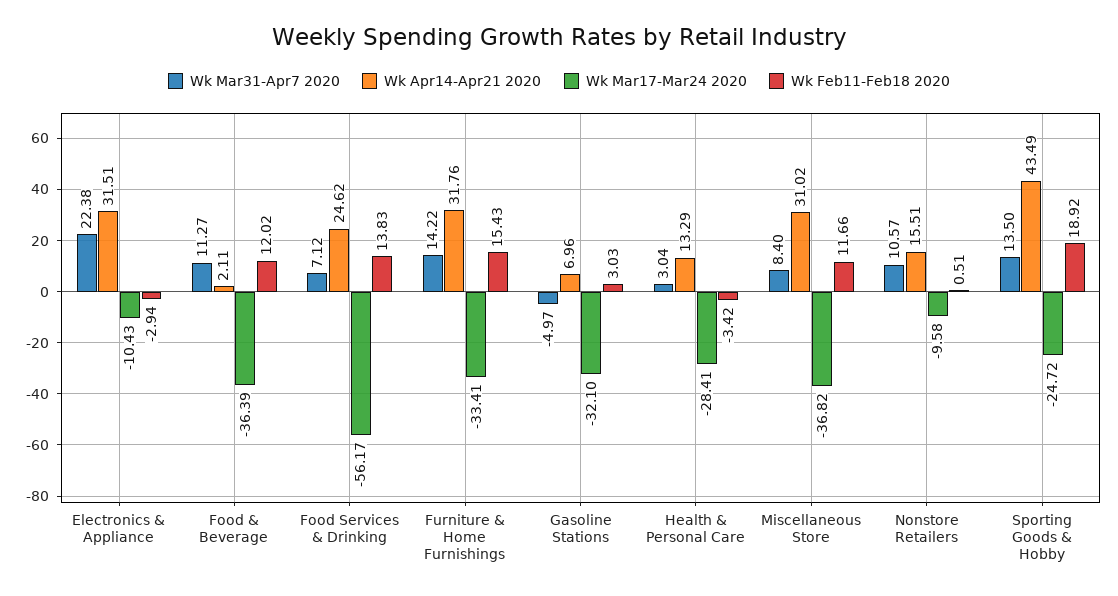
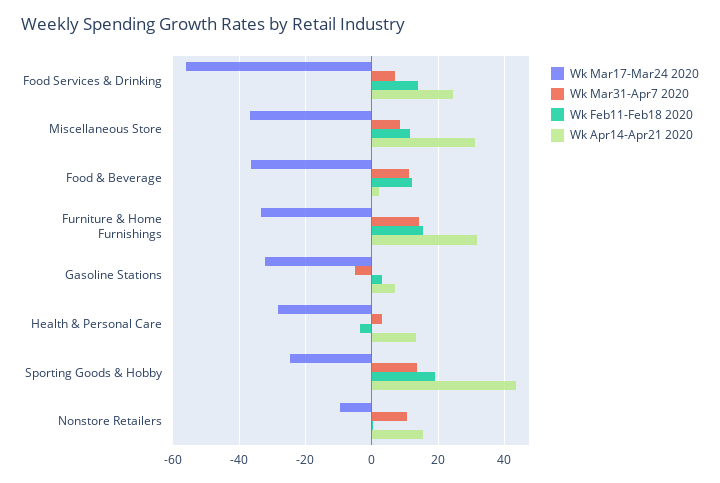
  {
    "Wk Mar31-Apr7 2020": {
-     "Electronics & Appliance": 22.38,
      "Food & Beverage": 11.27,
      "Food Services & Drinking": 7.12,
      "Furniture & Home Furnishings": 14.22,
      "Gasoline Stations": -4.97,
      "Health & Personal Care": 3.04,
      "Miscellaneous Store": 8.4,
      "Nonstore Retailers": 10.57,
      "Sporting Goods & Hobby": 13.5
    },
    "Wk Apr14-Apr21 2020": {
-     "Electronics & Appliance": 31.51,
      "Food & Beverage": 2.11,
      "Food Services & Drinking": 24.62,
      "Furniture & Home Furnishings": 31.76,
      "Gasoline Stations": 6.96,
      "Health & Personal Care": 13.29,
      "Miscellaneous Store": 31.02,
      "Nonstore Retailers": 15.51,
      "Sporting Goods & Hobby": 43.49
    },
    "Wk Mar17-Mar24 2020": {
-     "Electronics & Appliance": -10.43,
      "Food & Beverage": -36.39,
      "Food Services & Drinking": -56.17,
      "Furniture & Home Furnishings": -33.41,
      "Gasoline Stations": -32.1,
      "Health & Personal Care": -28.41,
      "Miscellaneous Store": -36.82,
      "Nonstore Retailers": -9.58,
      "Sporting Goods & Hobby": -24.72
    },
    "Wk Feb11-Feb18 2020": {
-     "Electronics & Appliance": -2.94,
      "Food & Beverage": 12.02,
      "Food Services & Drinking": 13.83,
      "Furniture & Home Furnishings": 15.43,
      "Gasoline Stations": 3.03,
      "Health & Personal Care": -3.42,
      "Miscellaneous Store": 11.66,
      "Nonstore Retailers": 0.51,
      "Sporting Goods & Hobby": 18.92
    }
  }

